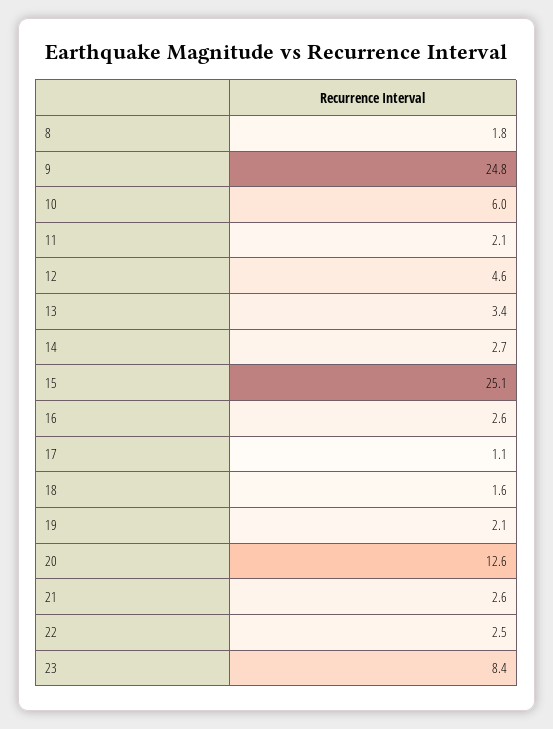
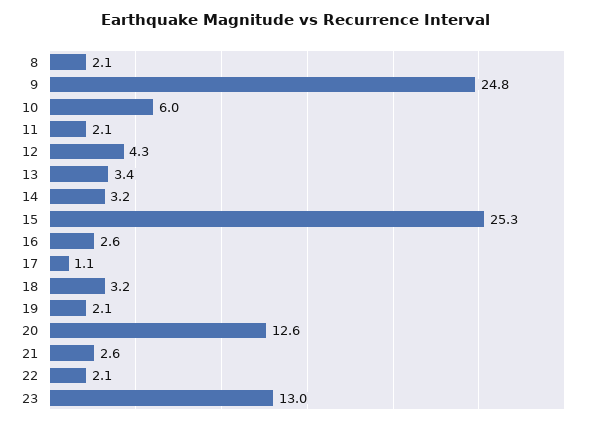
  {
-   "8": 1.8,
+   "8": 2.1,
    "9": 24.8,
    "10": 6,
    "11": 2.1,
-   "12": 4.6,
+   "12": 4.3,
    "13": 3.4,
-   "14": 2.7,
+   "14": 3.2,
-   "15": 25.1,
+   "15": 25.3,
    "16": 2.6,
    "17": 1.1,
-   "18": 1.6,
+   "18": 3.2,
    "19": 2.1,
    "20": 12.6,
    "21": 2.6,
-   "22": 2.5,
+   "22": 2.1,
-   "23": 8.4
+   "23": 13
  }

